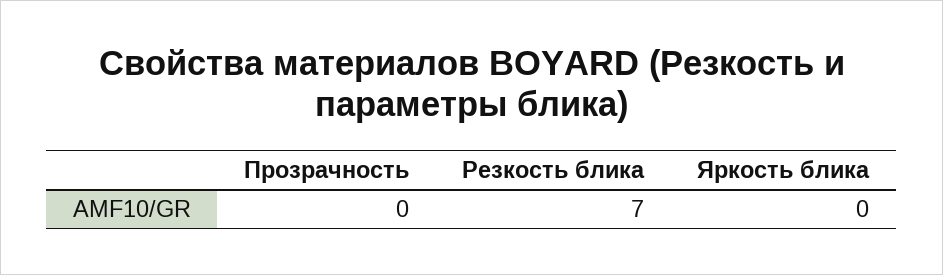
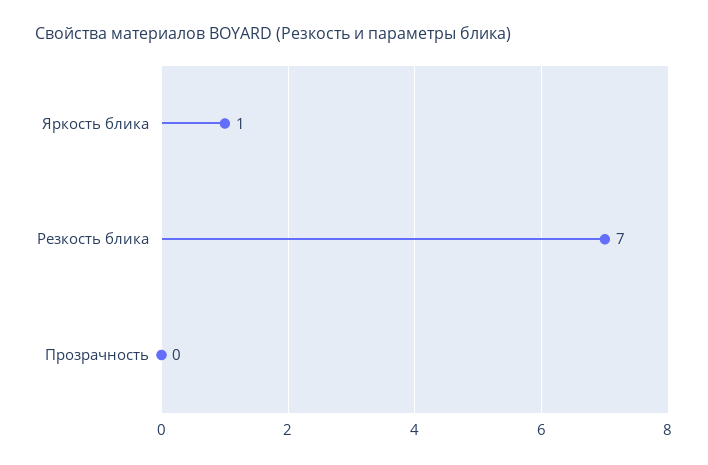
  {
    "Прозрачность": 0,
    "Резкость блика": 7,
-   "Яркость блика": 0
+   "Яркость блика": 1
  }

